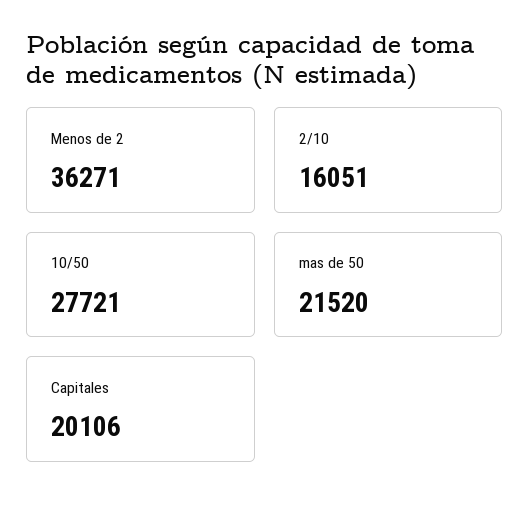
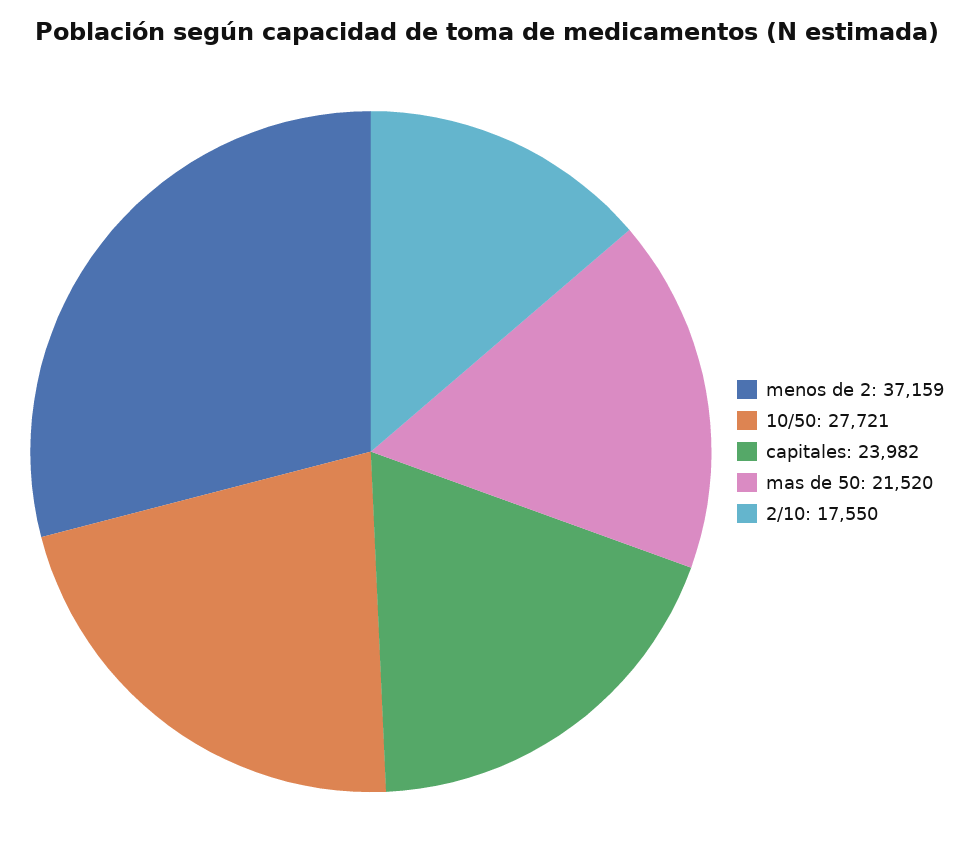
  {
-   "Menos de 2": 36271,
+   "Menos de 2": 37159,
-   "2/10": 16051,
+   "2/10": 17550,
    "10/50": 27721,
    "mas de 50": 21520,
-   "Capitales": 20106
+   "Capitales": 23982
  }

